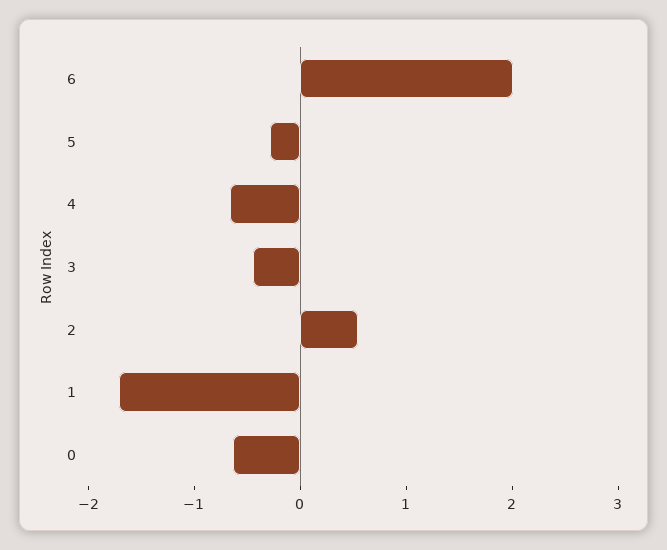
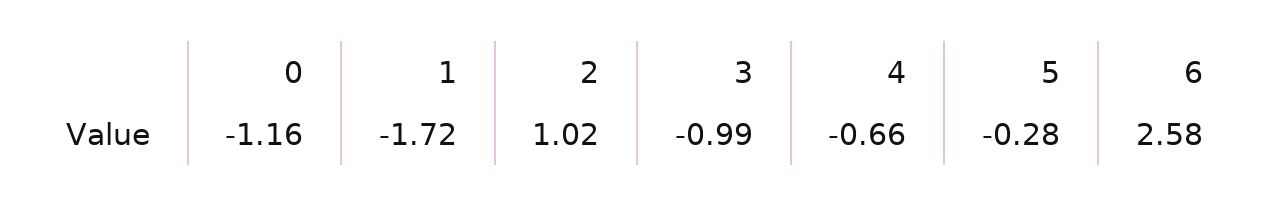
  {
-   "6": 2,
+   "6": 2.58,
    "5": -0.28,
    "4": -0.66,
-   "3": -0.4,
+   "3": -0.99,
-   "2": 0.6,
+   "2": 1.02,
    "1": -1.72,
-   "0": -0.6
+   "0": -1.16
  }

